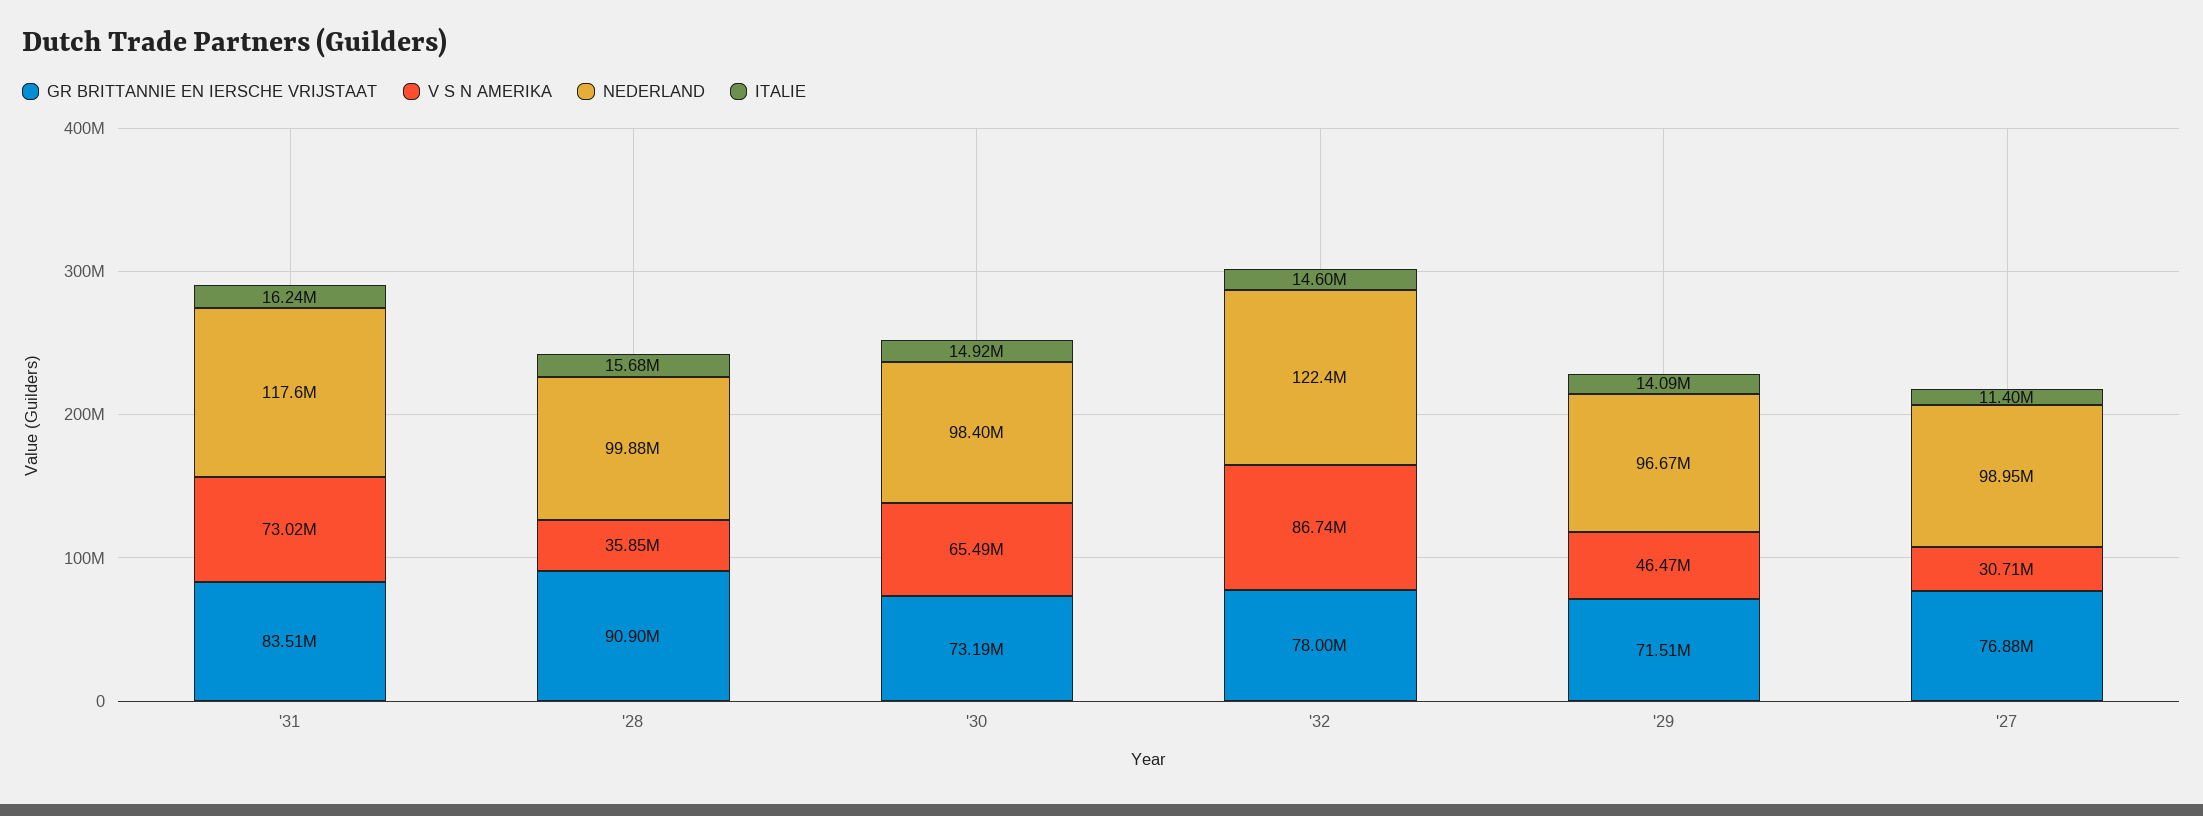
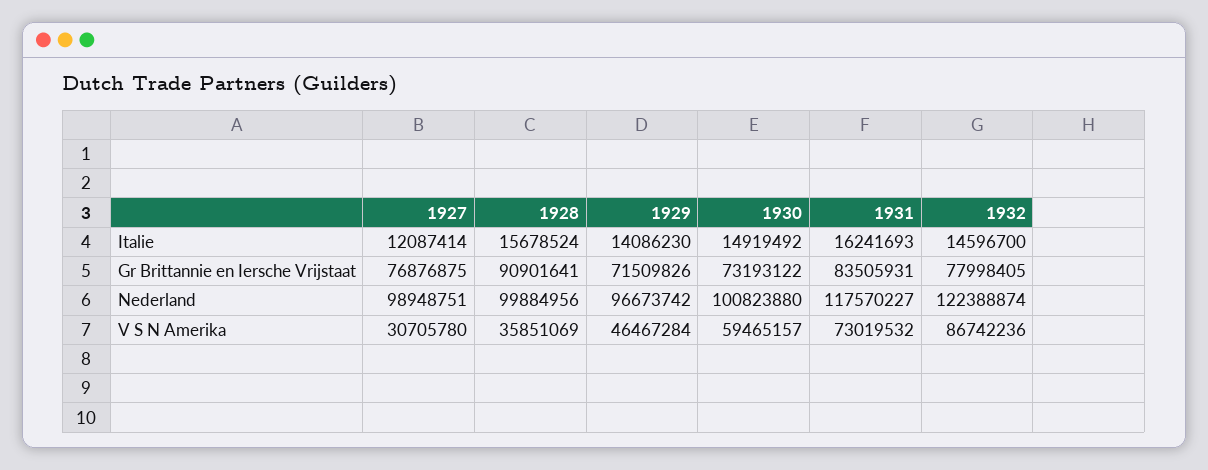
  {
    "GR BRITTANNIE EN IERSCHE VRIJSTAAT": {
      "'31": 83505931,
      "'28": 90901641,
      "'30": 73193122,
      "'32": 77998405,
      "'29": 71509826,
      "'27": 76876875
    },
    "V S N AMERIKA": {
      "'31": 73019532,
      "'28": 35851069,
-     "'30": 65490000,
+     "'30": 59465157,
      "'32": 86742236,
      "'29": 46467284,
      "'27": 30705780
    },
    "NEDERLAND": {
      "'31": 117570227,
      "'28": 99884956,
-     "'30": 98400000,
+     "'30": 100823880,
      "'32": 122388874,
      "'29": 96673742,
      "'27": 98948751
    },
    "ITALIE": {
      "'31": 16241693,
      "'28": 15678524,
      "'30": 14919492,
      "'32": 14596700,
      "'29": 14086230,
-     "'27": 11400000
+     "'27": 12087414
    }
  }

